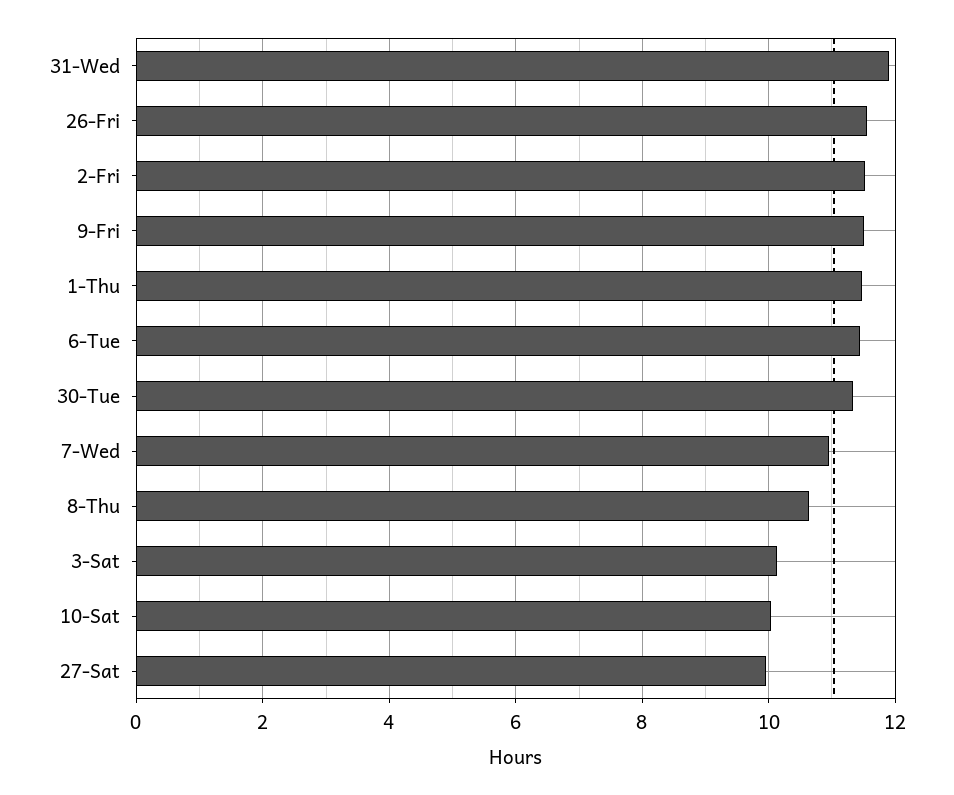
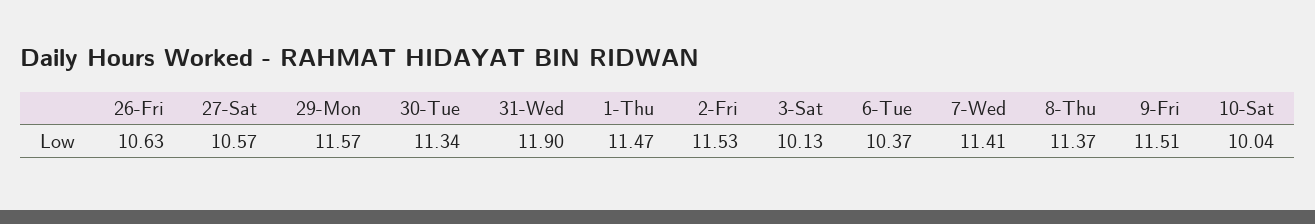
  {
    "31-Wed": 11.9,
-   "26-Fri": 11.6,
+   "26-Fri": 10.63,
    "2-Fri": 11.53,
    "9-Fri": 11.51,
    "1-Thu": 11.47,
-   "6-Tue": 11.4,
+   "6-Tue": 10.37,
    "30-Tue": 11.34,
-   "7-Wed": 11,
+   "7-Wed": 11.41,
-   "8-Thu": 10.6,
+   "8-Thu": 11.37,
    "3-Sat": 10.13,
    "10-Sat": 10.04,
-   "27-Sat": 10
+   "27-Sat": 10.57,
+   "29-Mon": 11.57
  }

